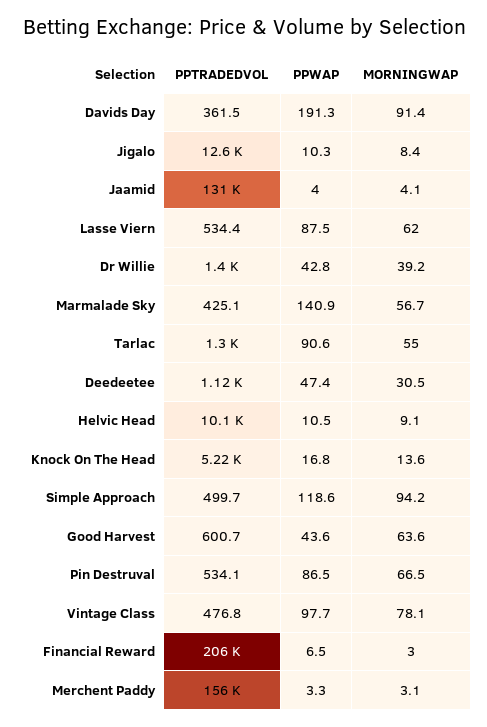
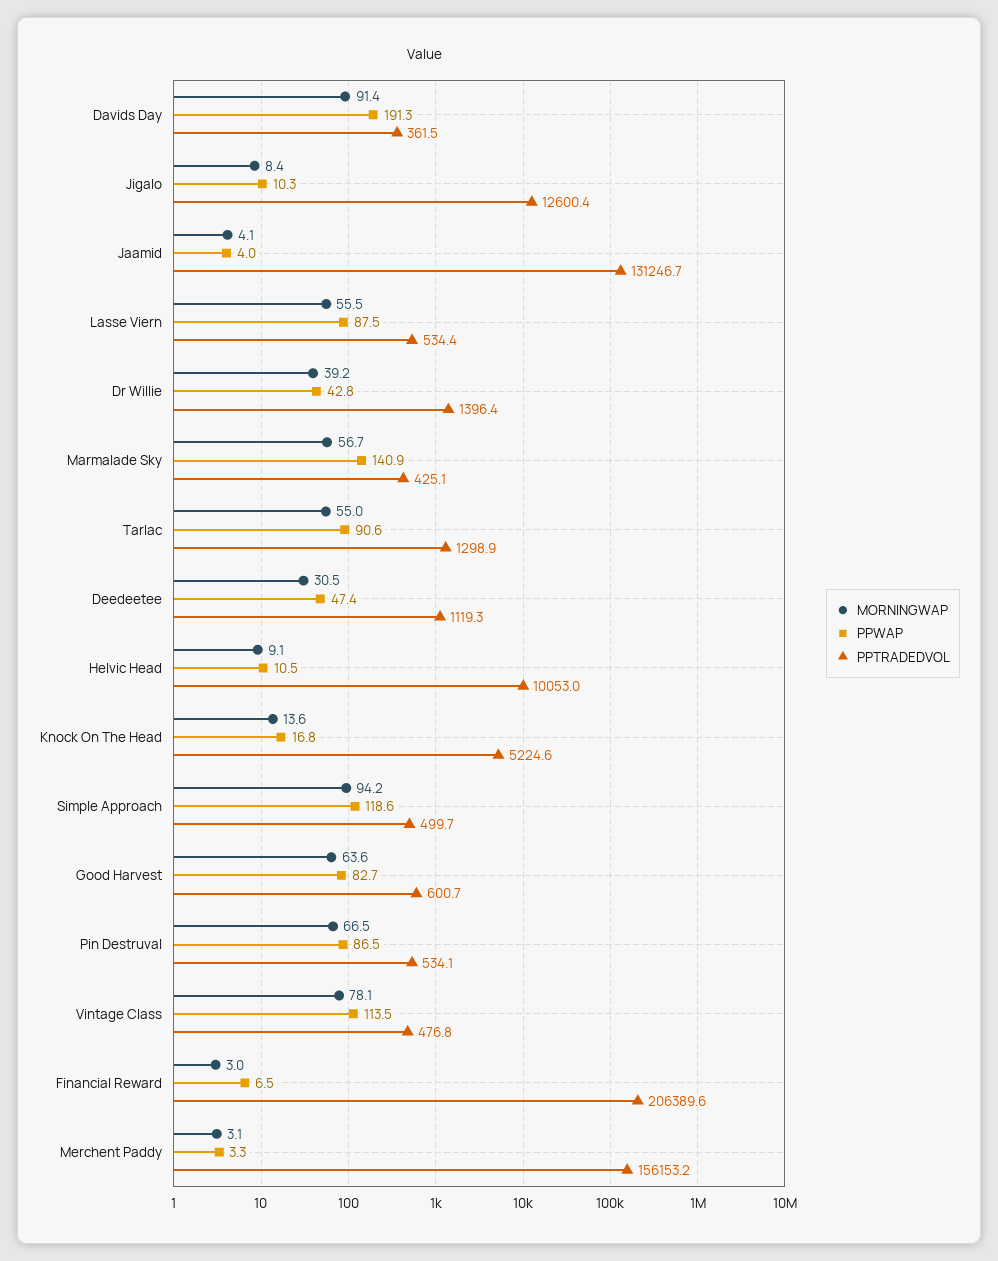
  {
    "PPTRADEDVOL": {
      "Davids Day": 361.5,
      "Jigalo": 12600.4,
      "Jaamid": 131246.7,
      "Lasse Viern": 534.4,
      "Dr Willie": 1396.4,
      "Marmalade Sky": 425.1,
      "Tarlac": 1298.9,
      "Deedeetee": 1119.3,
      "Helvic Head": 10053,
      "Knock On The Head": 5224.6,
      "Simple Approach": 499.7,
      "Good Harvest": 600.7,
      "Pin Destruval": 534.1,
      "Vintage Class": 476.8,
      "Financial Reward": 206389.6,
      "Merchent Paddy": 156153.2
    },
    "PPWAP": {
      "Davids Day": 191.3,
      "Jigalo": 10.3,
      "Jaamid": 4,
      "Lasse Viern": 87.5,
      "Dr Willie": 42.8,
      "Marmalade Sky": 140.9,
      "Tarlac": 90.6,
      "Deedeetee": 47.4,
      "Helvic Head": 10.5,
      "Knock On The Head": 16.8,
      "Simple Approach": 118.6,
-     "Good Harvest": 43.6,
+     "Good Harvest": 82.7,
      "Pin Destruval": 86.5,
-     "Vintage Class": 97.7,
+     "Vintage Class": 113.5,
      "Financial Reward": 6.5,
      "Merchent Paddy": 3.3
    },
    "MORNINGWAP": {
      "Davids Day": 91.4,
      "Jigalo": 8.4,
      "Jaamid": 4.1,
-     "Lasse Viern": 62,
+     "Lasse Viern": 55.5,
      "Dr Willie": 39.2,
      "Marmalade Sky": 56.7,
      "Tarlac": 55,
      "Deedeetee": 30.5,
      "Helvic Head": 9.1,
      "Knock On The Head": 13.6,
      "Simple Approach": 94.2,
      "Good Harvest": 63.6,
      "Pin Destruval": 66.5,
      "Vintage Class": 78.1,
      "Financial Reward": 3,
      "Merchent Paddy": 3.1
    }
  }

